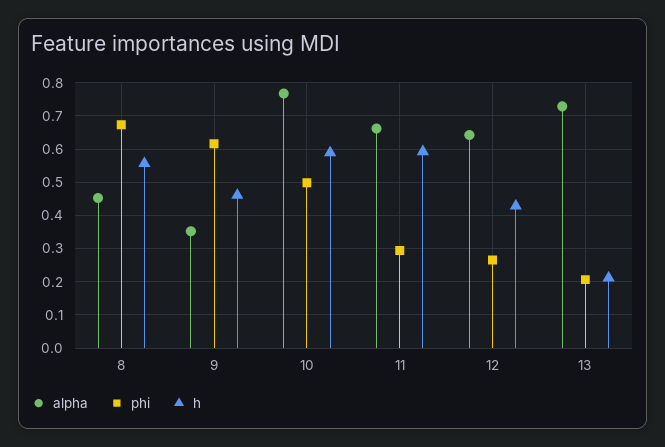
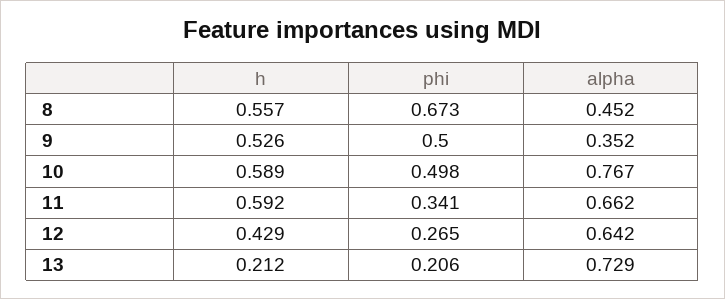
  {
    "alpha": {
      "8": 0.452,
      "9": 0.352,
      "10": 0.767,
      "11": 0.662,
      "12": 0.642,
      "13": 0.729
    },
    "phi": {
      "8": 0.673,
-     "9": 0.62,
+     "9": 0.5,
      "10": 0.498,
-     "11": 0.3,
+     "11": 0.341,
      "12": 0.265,
      "13": 0.206
    },
    "h": {
      "8": 0.557,
-     "9": 0.46,
+     "9": 0.526,
      "10": 0.589,
      "11": 0.592,
      "12": 0.429,
      "13": 0.212
    }
  }

